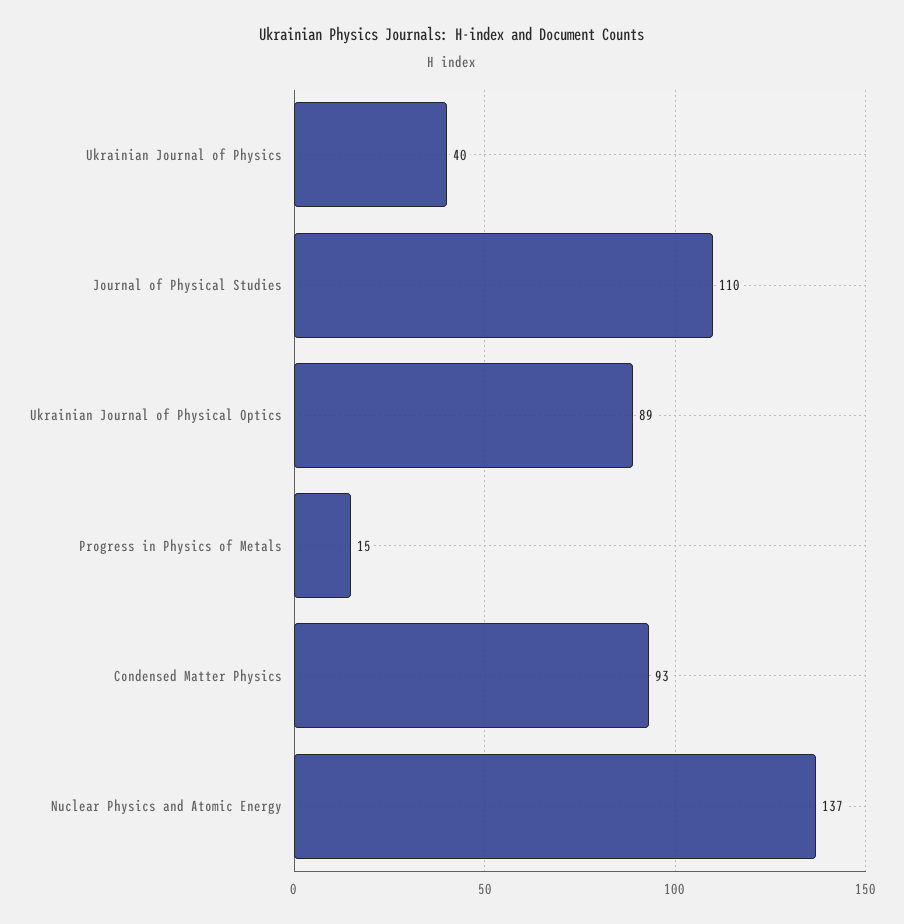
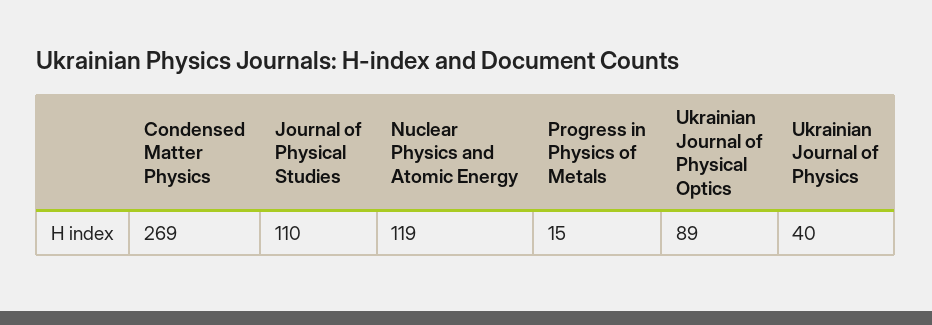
  {
    "Ukrainian Journal of Physics": 40,
    "Journal of Physical Studies": 110,
    "Ukrainian Journal of Physical Optics": 89,
    "Progress in Physics of Metals": 15,
-   "Condensed Matter Physics": 93,
+   "Condensed Matter Physics": 269,
-   "Nuclear Physics and Atomic Energy": 137
+   "Nuclear Physics and Atomic Energy": 119
  }

